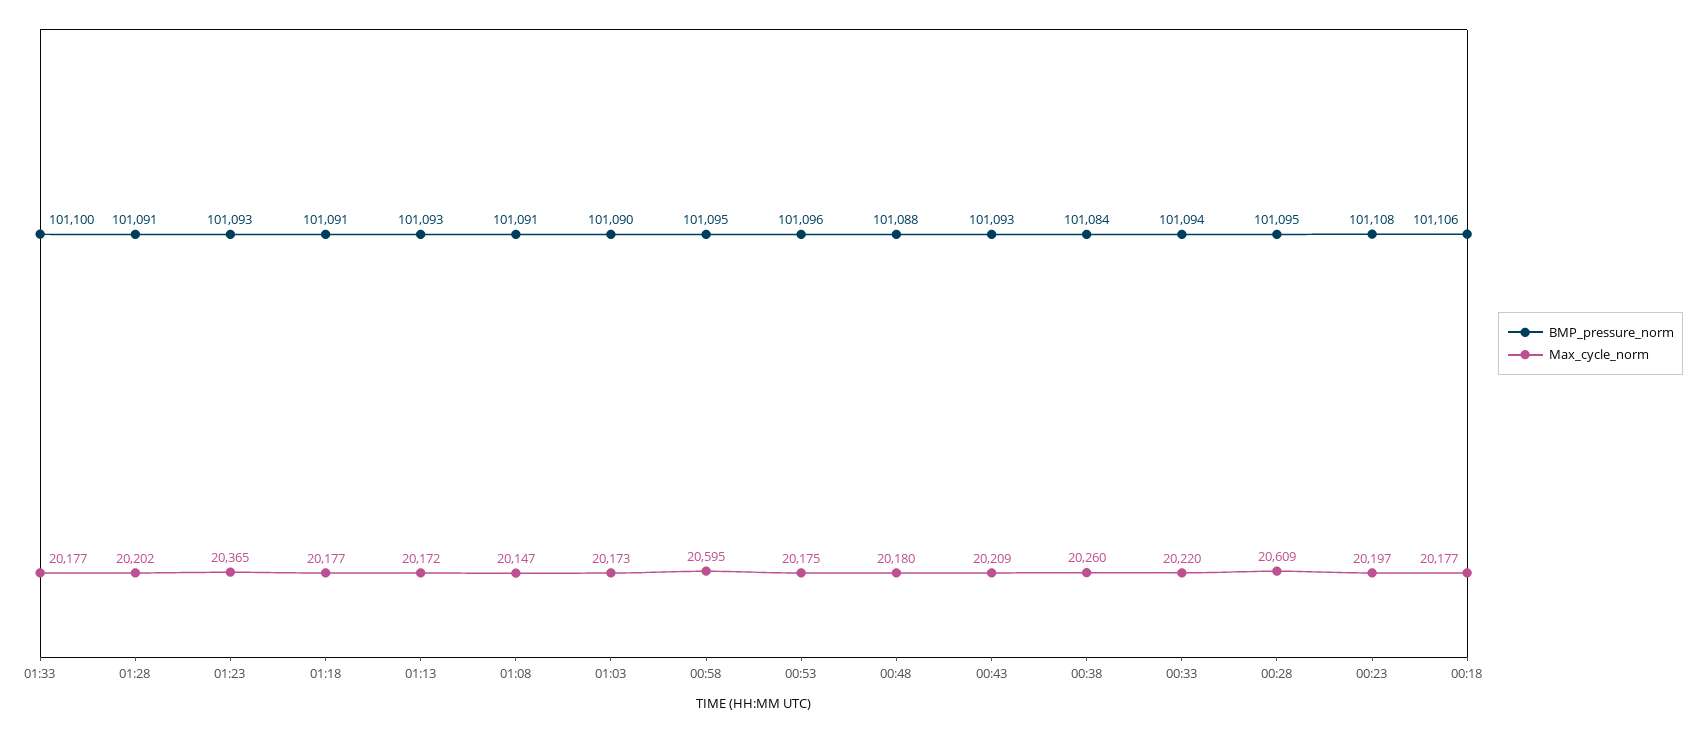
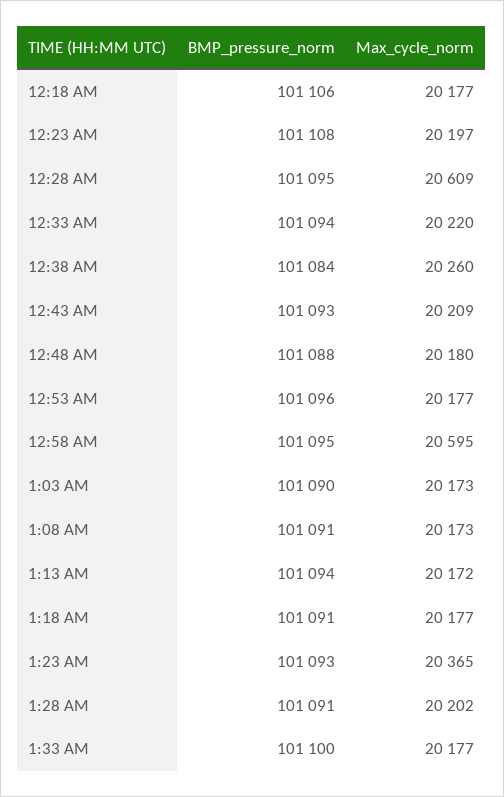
  {
    "BMP_pressure_norm": {
      "01:33": 101100,
      "01:28": 101091,
      "01:23": 101093,
      "01:18": 101091,
-     "01:13": 101093,
+     "01:13": 101094,
      "01:08": 101091,
      "01:03": 101090,
      "00:58": 101095,
      "00:53": 101096,
      "00:48": 101088,
      "00:43": 101093,
      "00:38": 101084,
      "00:33": 101094,
      "00:28": 101095,
      "00:23": 101108,
      "00:18": 101106
    },
    "Max_cycle_norm": {
      "01:33": 20177,
      "01:28": 20202,
      "01:23": 20365,
      "01:18": 20177,
      "01:13": 20172,
-     "01:08": 20147,
+     "01:08": 20173,
      "01:03": 20173,
      "00:58": 20595,
-     "00:53": 20175,
+     "00:53": 20177,
      "00:48": 20180,
      "00:43": 20209,
      "00:38": 20260,
      "00:33": 20220,
      "00:28": 20609,
      "00:23": 20197,
      "00:18": 20177
    }
  }

